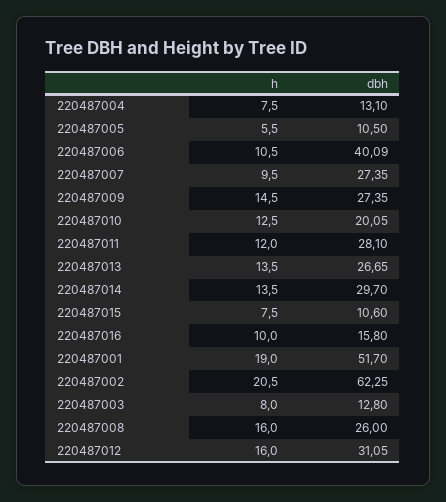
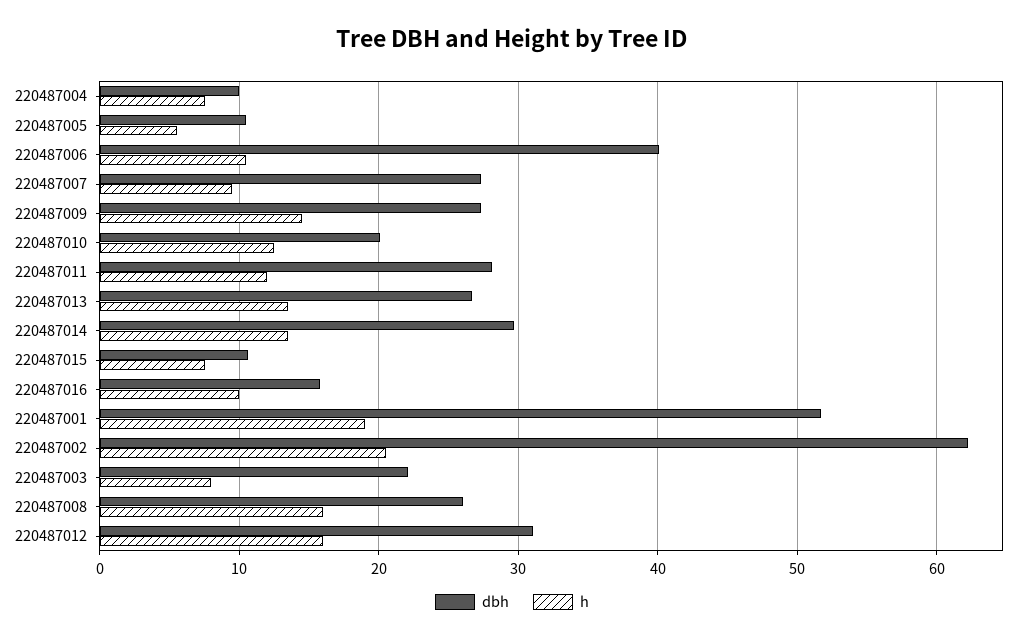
  {
    "h": {
      "220487004": 7.5,
      "220487005": 5.5,
      "220487006": 10.5,
      "220487007": 9.5,
      "220487009": 14.5,
      "220487010": 12.5,
      "220487011": 12,
      "220487013": 13.5,
      "220487014": 13.5,
      "220487015": 7.5,
      "220487016": 10,
      "220487001": 19,
      "220487002": 20.5,
      "220487003": 8,
      "220487008": 16,
      "220487012": 16
    },
    "dbh": {
-     "220487004": 13.1,
+     "220487004": 10,
      "220487005": 10.5,
      "220487006": 40.09,
      "220487007": 27.35,
      "220487009": 27.35,
      "220487010": 20.05,
      "220487011": 28.1,
      "220487013": 26.65,
      "220487014": 29.7,
      "220487015": 10.6,
      "220487016": 15.8,
      "220487001": 51.7,
      "220487002": 62.25,
-     "220487003": 12.8,
+     "220487003": 22,
      "220487008": 26,
      "220487012": 31.05
    }
  }

